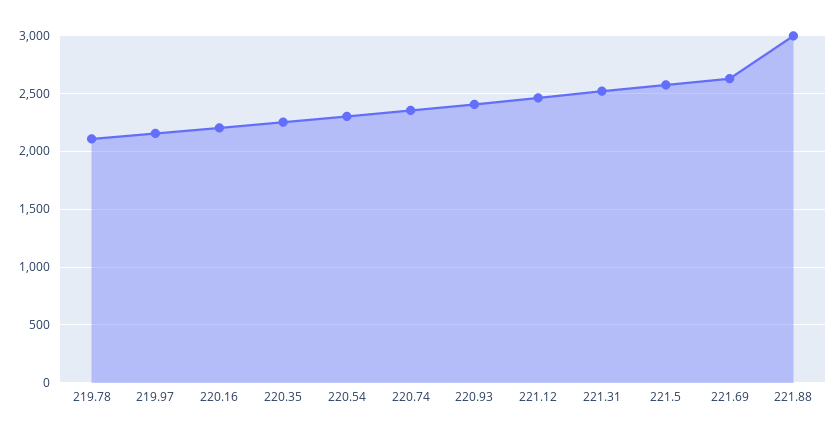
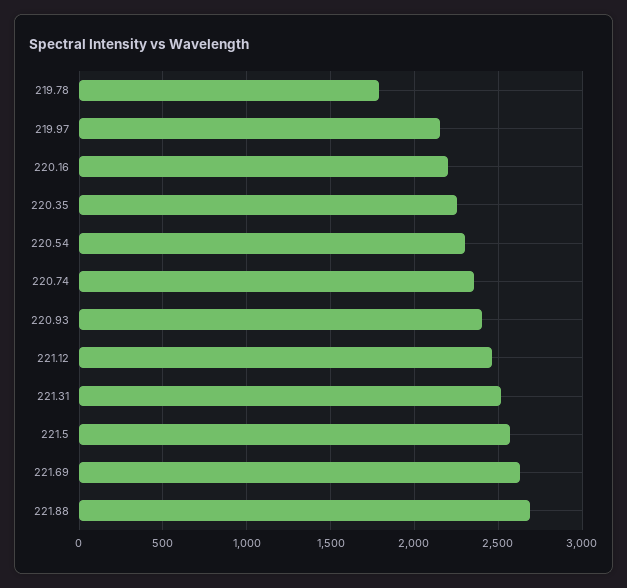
  {
-   "219.78": 2100,
+   "219.78": 1800,
    "219.97": 2150,
    "220.16": 2200,
    "220.35": 2250,
    "220.54": 2300,
    "220.74": 2350,
    "220.93": 2400,
    "221.12": 2450,
    "221.31": 2500,
    "221.5": 2550,
    "221.69": 2650,
-   "221.88": 3000
+   "221.88": 2700
  }

